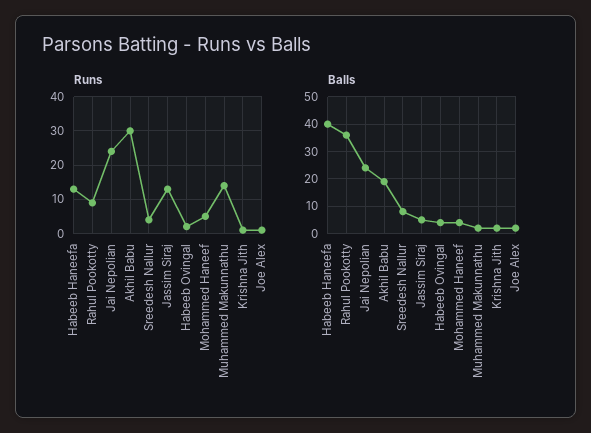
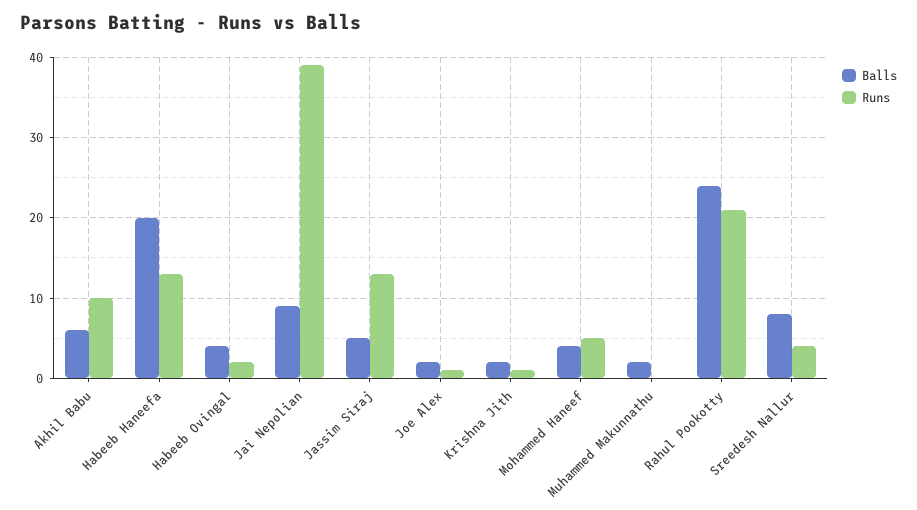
  {
    "Runs": {
      "Habeeb Haneefa": 13,
-     "Rahul Pookotty": 10,
+     "Rahul Pookotty": 21,
-     "Jai Nepolian": 25,
+     "Jai Nepolian": 39,
-     "Akhil Babu": 30,
+     "Akhil Babu": 10,
      "Sreedesh Nallur": 4,
      "Jassim Siraj": 13,
      "Habeeb Ovingal": 2,
      "Mohammed Haneef": 5,
-     "Muhammed Makunnathu": 15,
+     "Muhammed Makunnathu": 0,
      "Krishna Jith": 1,
      "Joe Alex": 1
    },
    "Balls": {
-     "Habeeb Haneefa": 40,
+     "Habeeb Haneefa": 20,
-     "Rahul Pookotty": 35,
+     "Rahul Pookotty": 24,
-     "Jai Nepolian": 25,
+     "Jai Nepolian": 9,
-     "Akhil Babu": 20,
+     "Akhil Babu": 6,
      "Sreedesh Nallur": 8,
      "Jassim Siraj": 5,
      "Habeeb Ovingal": 4,
      "Mohammed Haneef": 4,
      "Muhammed Makunnathu": 2,
      "Krishna Jith": 2,
      "Joe Alex": 2
    }
  }

